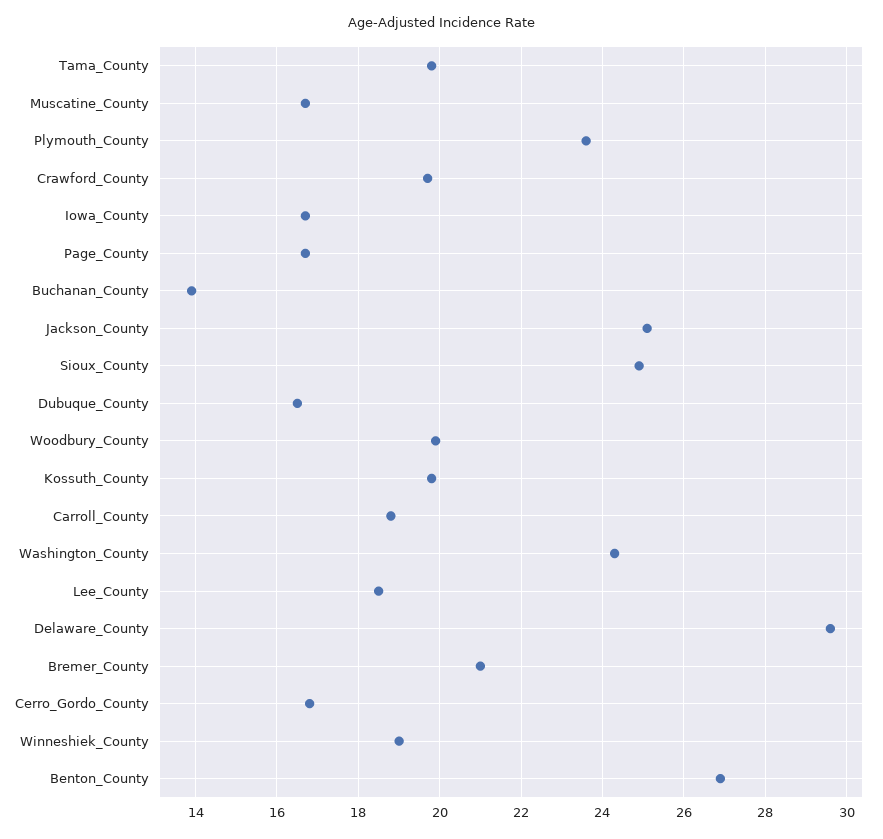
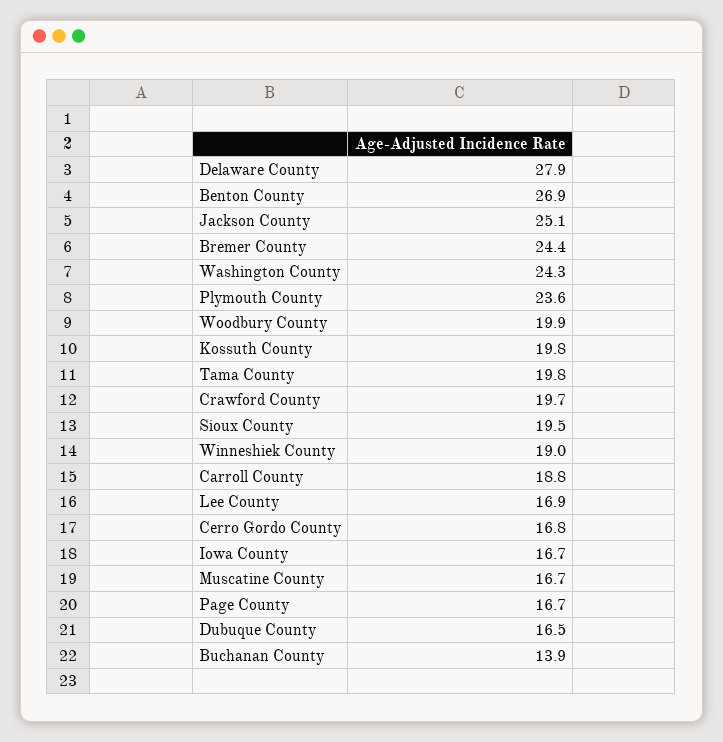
  {
    "Tama_County": 19.8,
    "Muscatine_County": 16.7,
    "Plymouth_County": 23.6,
    "Crawford_County": 19.7,
    "Iowa_County": 16.7,
    "Page_County": 16.7,
    "Buchanan_County": 13.9,
    "Jackson_County": 25.1,
-   "Sioux_County": 25,
+   "Sioux_County": 19.5,
    "Dubuque_County": 16.5,
    "Woodbury_County": 19.9,
    "Kossuth_County": 19.8,
    "Carroll_County": 18.8,
    "Washington_County": 24.3,
-   "Lee_County": 18.5,
+   "Lee_County": 16.9,
-   "Delaware_County": 29.5,
+   "Delaware_County": 27.9,
-   "Bremer_County": 21,
+   "Bremer_County": 24.4,
    "Cerro_Gordo_County": 16.8,
    "Winneshiek_County": 19,
    "Benton_County": 26.9
  }

